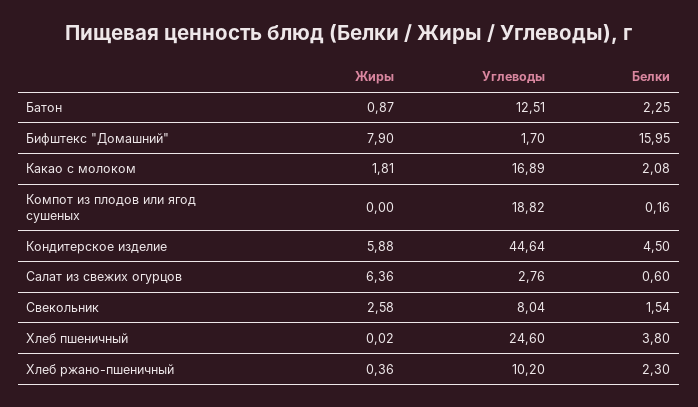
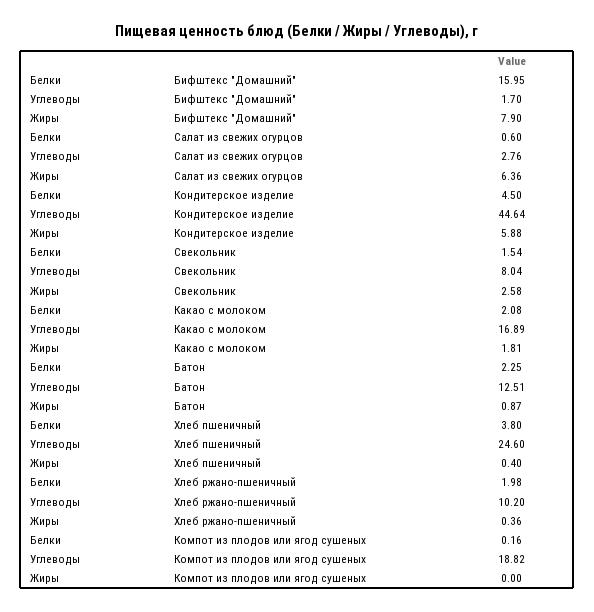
  {
    "Жиры": {
      "Батон": 0.87,
      "Бифштекс \"Домашний\"": 7.9,
      "Какао с молоком": 1.81,
      "Компот из плодов или ягод сушеных": 0,
      "Кондитерское изделие": 5.88,
      "Салат из свежих огурцов": 6.36,
      "Свекольник": 2.58,
-     "Хлеб пшеничный": 0.02,
+     "Хлеб пшеничный": 0.4,
      "Хлеб ржано-пшеничный": 0.36
    },
    "Углеводы": {
      "Батон": 12.51,
      "Бифштекс \"Домашний\"": 1.7,
      "Какао с молоком": 16.89,
      "Компот из плодов или ягод сушеных": 18.82,
      "Кондитерское изделие": 44.64,
      "Салат из свежих огурцов": 2.76,
      "Свекольник": 8.04,
      "Хлеб пшеничный": 24.6,
      "Хлеб ржано-пшеничный": 10.2
    },
    "Белки": {
      "Батон": 2.25,
      "Бифштекс \"Домашний\"": 15.95,
      "Какао с молоком": 2.08,
      "Компот из плодов или ягод сушеных": 0.16,
      "Кондитерское изделие": 4.5,
      "Салат из свежих огурцов": 0.6,
      "Свекольник": 1.54,
      "Хлеб пшеничный": 3.8,
-     "Хлеб ржано-пшеничный": 2.3
+     "Хлеб ржано-пшеничный": 1.98
    }
  }

